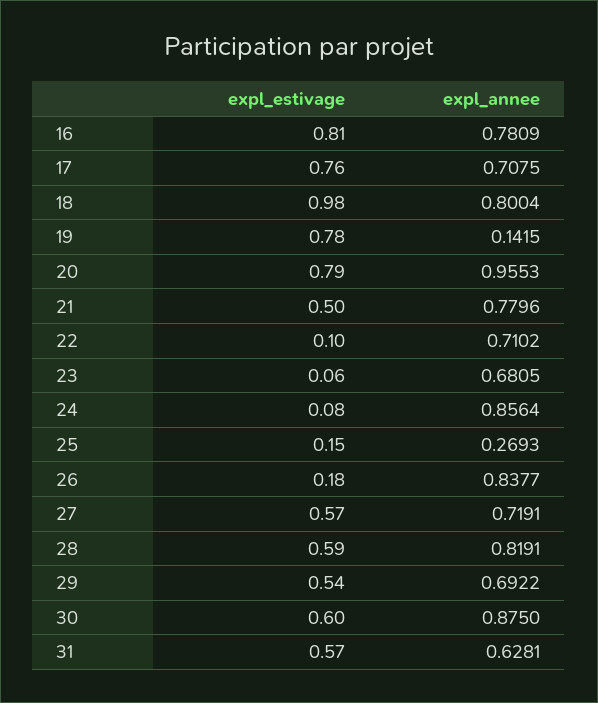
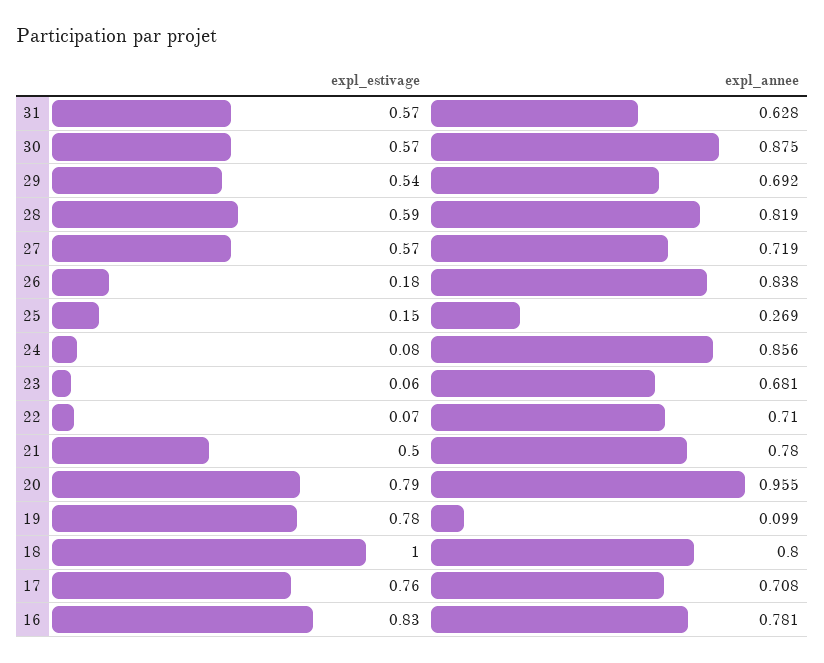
  {
    "expl_estivage": {
-     "16": 0.81,
+     "16": 0.83,
      "17": 0.76,
-     "18": 0.98,
+     "18": 1,
      "19": 0.78,
      "20": 0.79,
      "21": 0.5,
-     "22": 0.1,
+     "22": 0.07,
      "23": 0.06,
      "24": 0.08,
      "25": 0.15,
      "26": 0.18,
      "27": 0.57,
      "28": 0.59,
      "29": 0.54,
-     "30": 0.6,
+     "30": 0.57,
      "31": 0.57
    },
    "expl_annee": {
      "16": 0.7809,
      "17": 0.7075,
      "18": 0.8004,
-     "19": 0.1415,
+     "19": 0.099,
      "20": 0.9553,
      "21": 0.7796,
      "22": 0.7102,
      "23": 0.6805,
      "24": 0.8564,
      "25": 0.2693,
      "26": 0.8377,
      "27": 0.7191,
      "28": 0.8191,
      "29": 0.6922,
      "30": 0.875,
      "31": 0.6281
    }
  }

